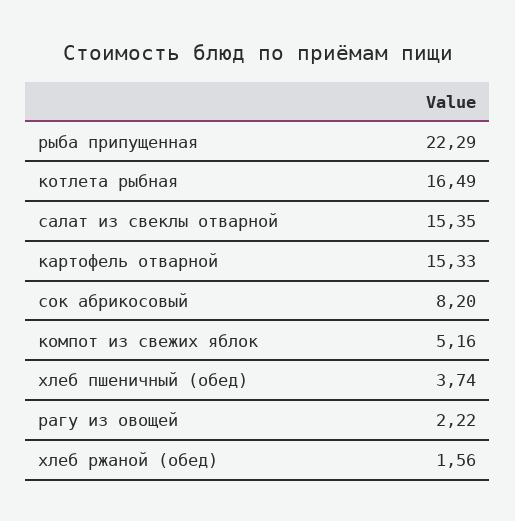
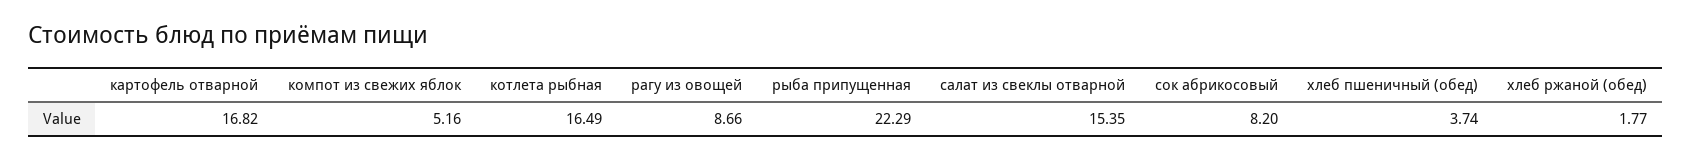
  {
    "рыба припущенная": 22.29,
    "котлета рыбная": 16.49,
    "салат из свеклы отварной": 15.35,
-   "картофель отварной": 15.33,
+   "картофель отварной": 16.82,
    "сок абрикосовый": 8.2,
    "компот из свежих яблок": 5.16,
    "хлеб пшеничный (обед)": 3.74,
-   "рагу из овощей": 2.22,
+   "рагу из овощей": 8.66,
-   "хлеб ржаной (обед)": 1.56
+   "хлеб ржаной (обед)": 1.77
  }

